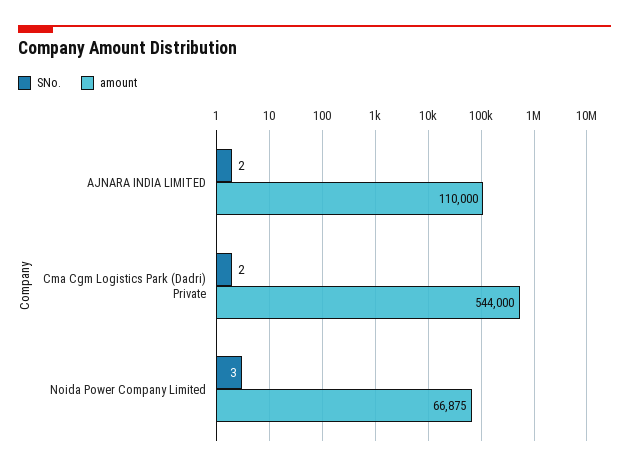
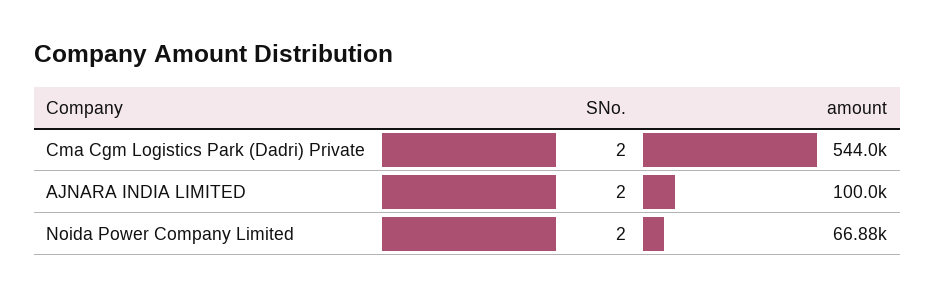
  {
    "SNo.": {
      "AJNARA INDIA LIMITED": 2,
      "Cma Cgm Logistics Park (Dadri) Private": 2,
-     "Noida Power Company Limited": 3
+     "Noida Power Company Limited": 2
    },
    "amount": {
-     "AJNARA INDIA LIMITED": 110000,
+     "AJNARA INDIA LIMITED": 100000,
      "Cma Cgm Logistics Park (Dadri) Private": 544000,
      "Noida Power Company Limited": 66875
    }
  }

